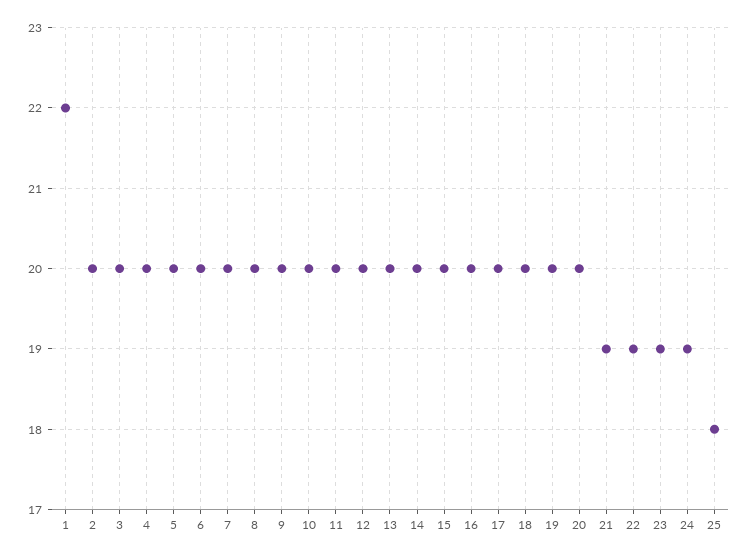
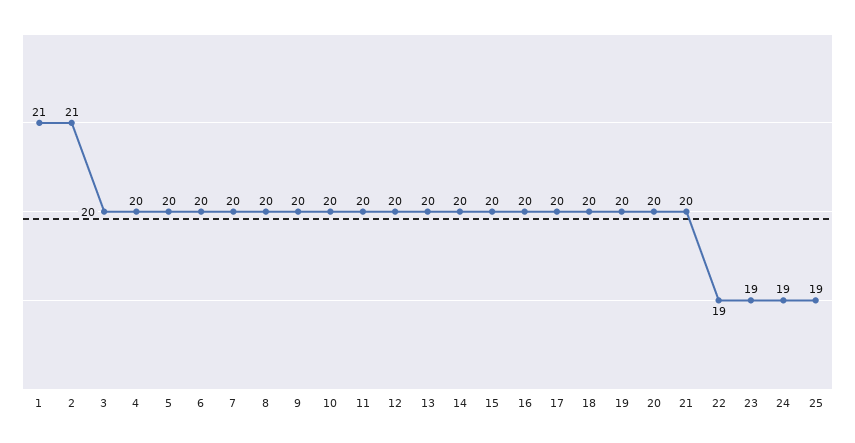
  {
-   "1": 22,
+   "1": 21,
-   "2": 20,
+   "2": 21,
    "3": 20,
    "4": 20,
    "5": 20,
    "6": 20,
    "7": 20,
    "8": 20,
    "9": 20,
    "10": 20,
    "11": 20,
    "12": 20,
    "13": 20,
    "14": 20,
    "15": 20,
    "16": 20,
    "17": 20,
    "18": 20,
    "19": 20,
    "20": 20,
-   "21": 19,
+   "21": 20,
    "22": 19,
    "23": 19,
    "24": 19,
-   "25": 18
+   "25": 19
  }

